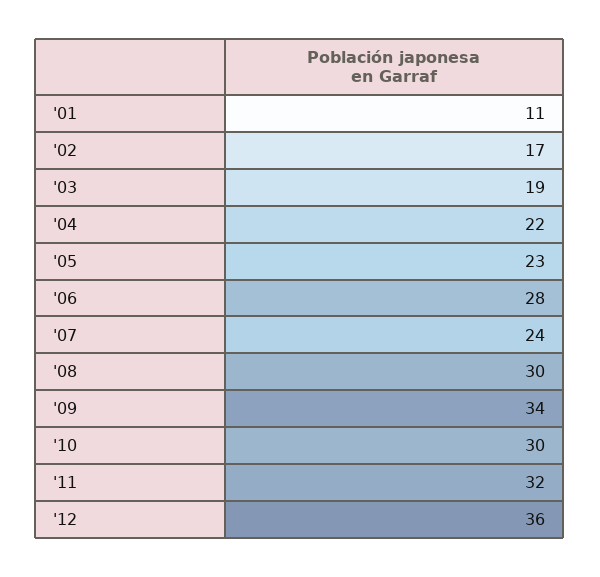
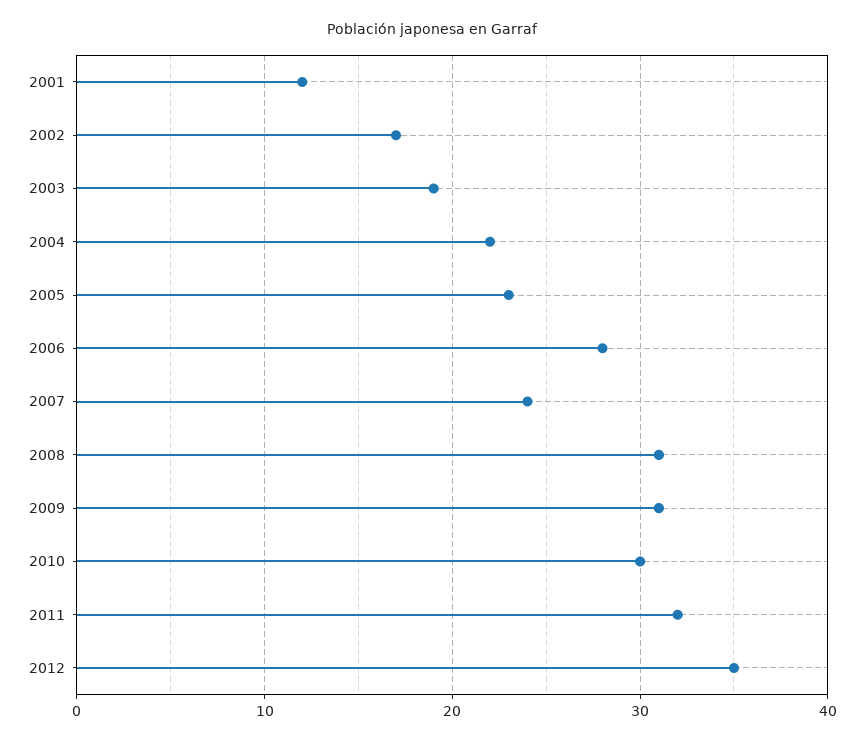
  {
-   "'01": 11,
+   "'01": 12,
    "'02": 17,
    "'03": 19,
    "'04": 22,
    "'05": 23,
    "'06": 28,
    "'07": 24,
-   "'08": 30,
+   "'08": 31,
-   "'09": 34,
+   "'09": 31,
    "'10": 30,
    "'11": 32,
-   "'12": 36
+   "'12": 35
  }

